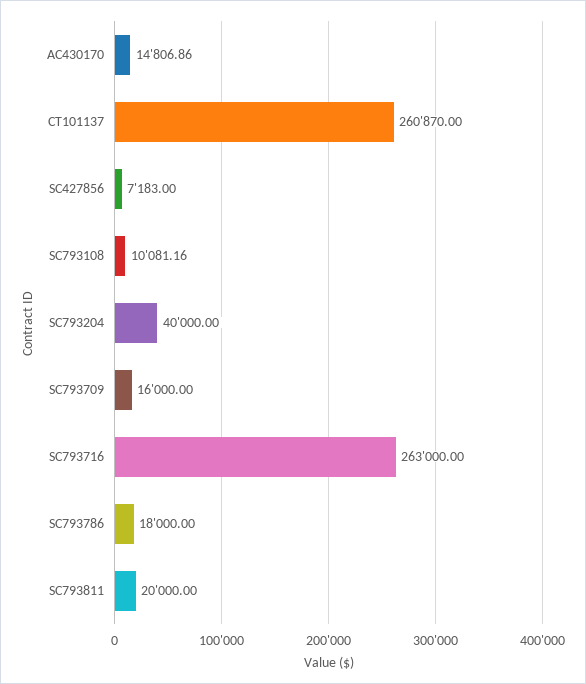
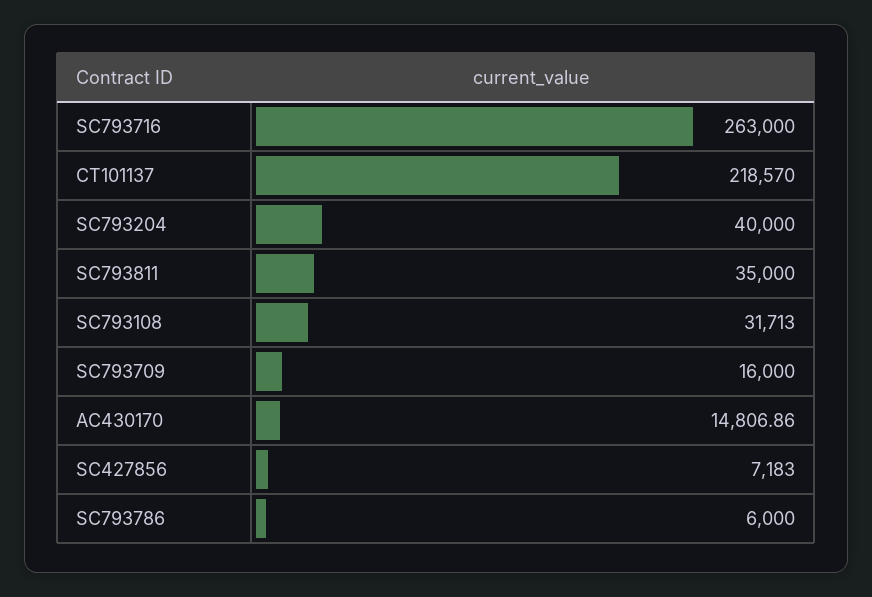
  {
    "AC430170": 14806.86,
-   "CT101137": 260870,
+   "CT101137": 218570,
    "SC427856": 7183,
-   "SC793108": 10081.16,
+   "SC793108": 31713,
    "SC793204": 40000,
    "SC793709": 16000,
    "SC793716": 263000,
-   "SC793786": 18000,
+   "SC793786": 6000,
-   "SC793811": 20000
+   "SC793811": 35000
  }

